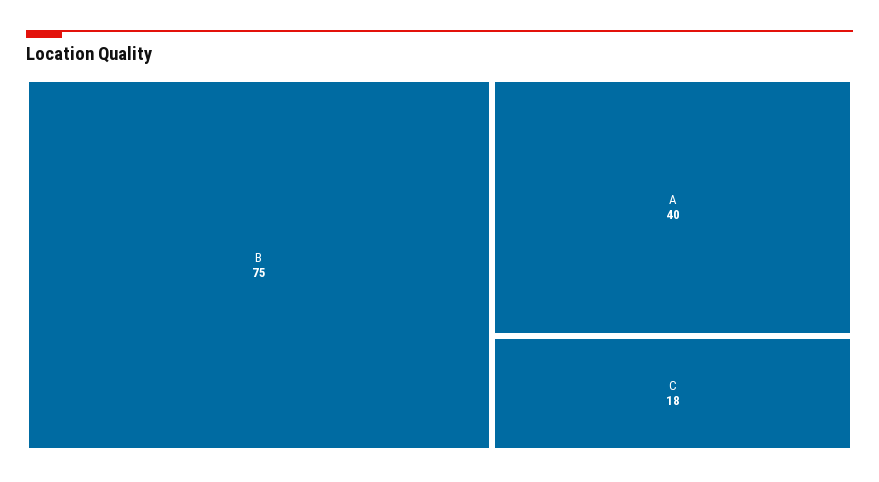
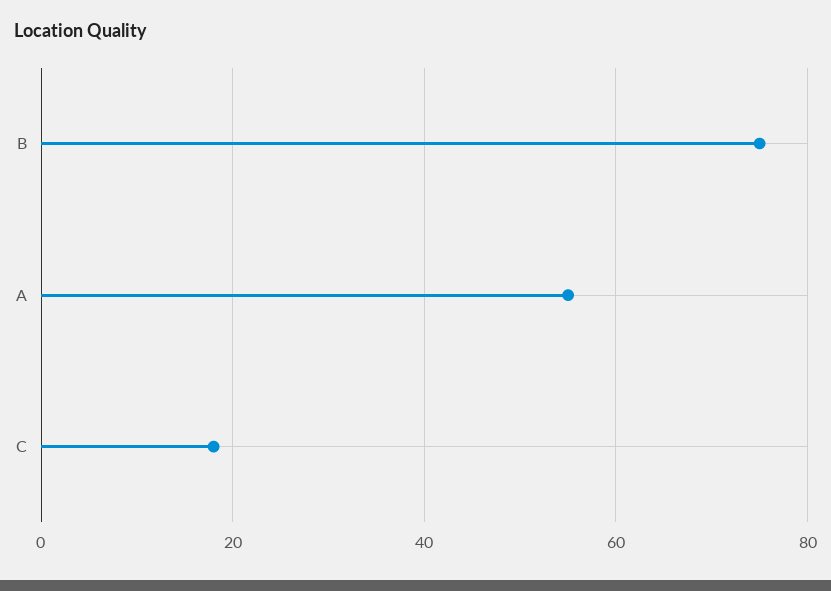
  {
    "B": 75,
-   "A": 40,
+   "A": 55,
    "C": 18
  }

